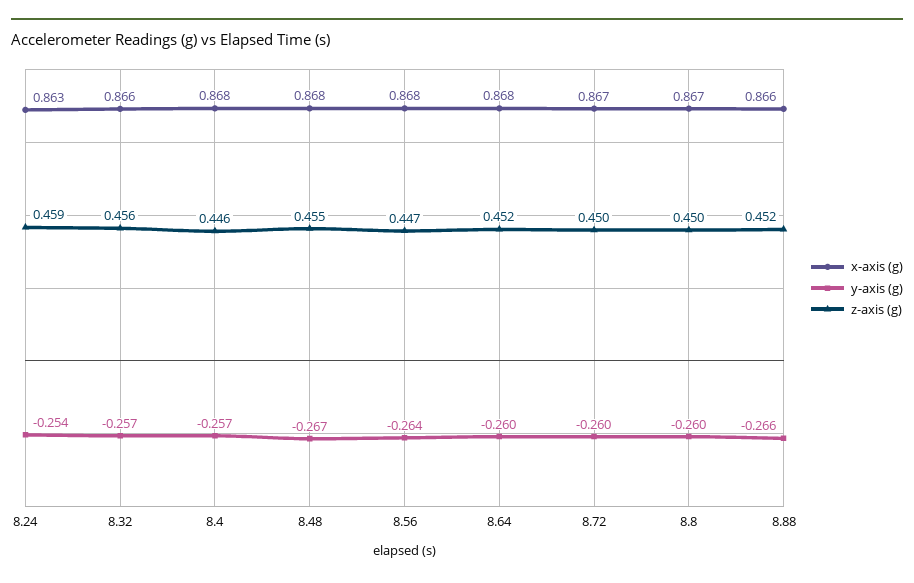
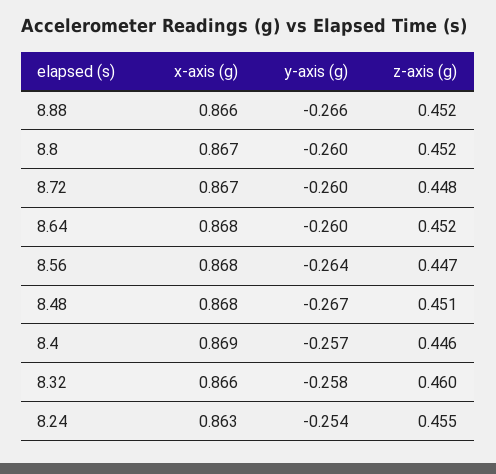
  {
    "x-axis (g)": {
      "8.24": 0.863,
      "8.32": 0.866,
-     "8.4": 0.868,
+     "8.4": 0.869,
      "8.48": 0.868,
      "8.56": 0.868,
      "8.64": 0.868,
      "8.72": 0.867,
      "8.8": 0.867,
      "8.88": 0.866
    },
    "y-axis (g)": {
      "8.24": -0.254,
-     "8.32": -0.257,
+     "8.32": -0.258,
      "8.4": -0.257,
      "8.48": -0.267,
      "8.56": -0.264,
      "8.64": -0.26,
      "8.72": -0.26,
      "8.8": -0.26,
      "8.88": -0.266
    },
    "z-axis (g)": {
-     "8.24": 0.459,
+     "8.24": 0.455,
-     "8.32": 0.456,
+     "8.32": 0.46,
      "8.4": 0.446,
-     "8.48": 0.455,
+     "8.48": 0.451,
      "8.56": 0.447,
      "8.64": 0.452,
-     "8.72": 0.45,
+     "8.72": 0.448,
-     "8.8": 0.45,
+     "8.8": 0.452,
      "8.88": 0.452
    }
  }

